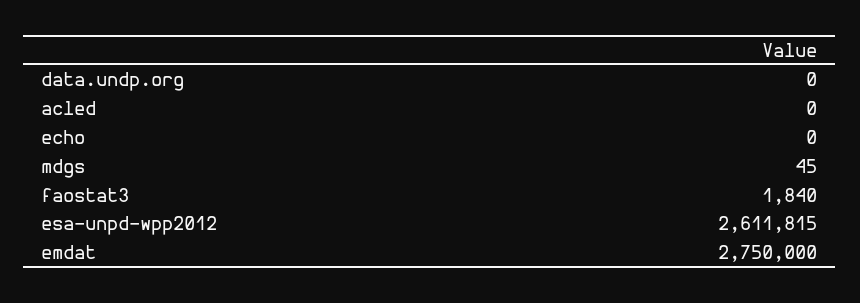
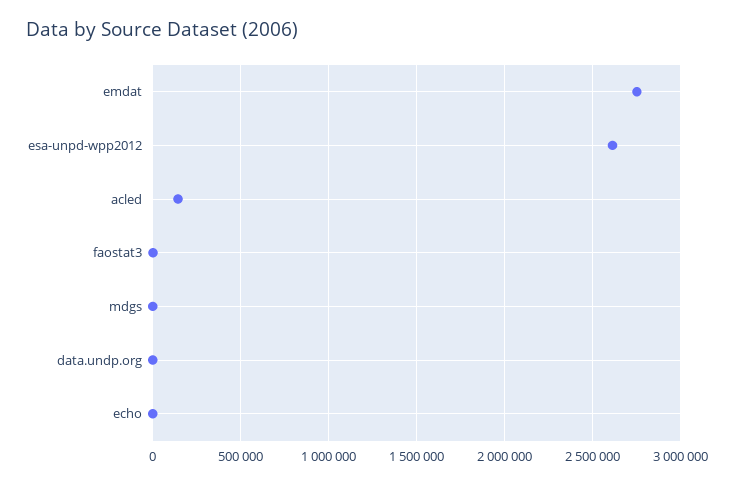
  {
    "data.undp.org": 0,
-   "acled": 0,
+   "acled": 150000,
    "echo": 0,
    "mdgs": 45,
    "faostat3": 1840,
    "esa-unpd-wpp2012": 2611815,
    "emdat": 2750000
  }

